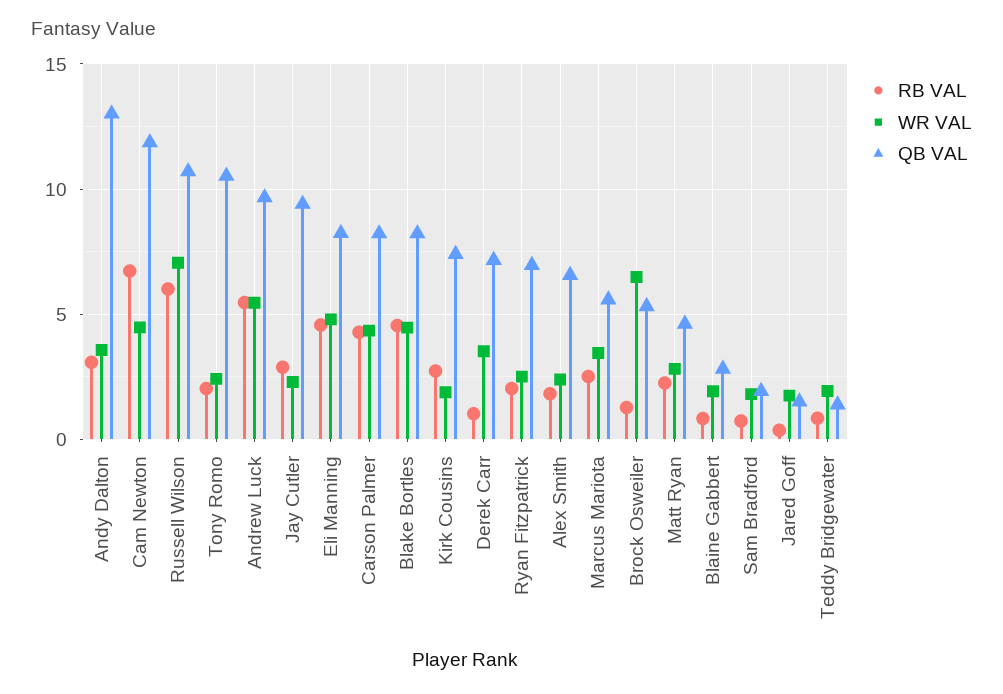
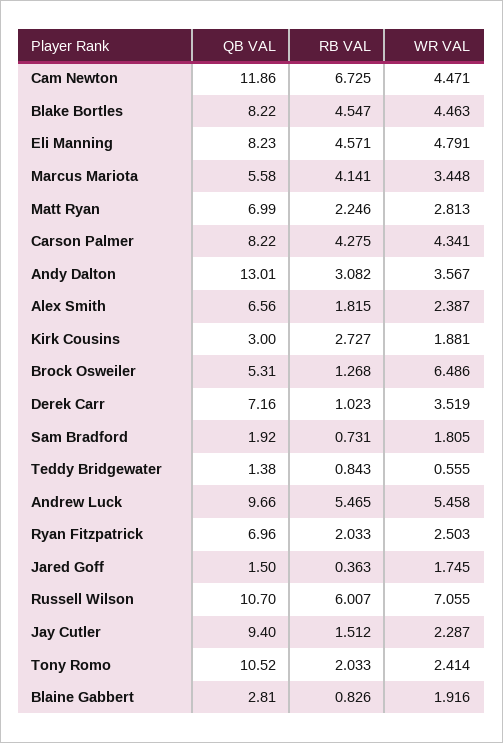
  {
    "RB VAL": {
      "Andy Dalton": 3.082,
      "Cam Newton": 6.725,
      "Russell Wilson": 6.007,
      "Tony Romo": 2.033,
      "Andrew Luck": 5.465,
-     "Jay Cutler": 3,
+     "Jay Cutler": 1.512,
      "Eli Manning": 4.571,
      "Carson Palmer": 4.275,
      "Blake Bortles": 4.547,
      "Kirk Cousins": 2.727,
      "Derek Carr": 1.023,
      "Ryan Fitzpatrick": 2.033,
      "Alex Smith": 1.815,
-     "Marcus Mariota": 2.5,
+     "Marcus Mariota": 4.141,
      "Brock Osweiler": 1.268,
      "Matt Ryan": 2.246,
      "Blaine Gabbert": 0.826,
      "Sam Bradford": 0.731,
      "Jared Goff": 0.363,
      "Teddy Bridgewater": 0.843
    },
    "WR VAL": {
      "Andy Dalton": 3.567,
      "Cam Newton": 4.471,
      "Russell Wilson": 7.055,
      "Tony Romo": 2.414,
      "Andrew Luck": 5.458,
      "Jay Cutler": 2.287,
      "Eli Manning": 4.791,
      "Carson Palmer": 4.341,
      "Blake Bortles": 4.463,
      "Kirk Cousins": 1.881,
      "Derek Carr": 3.519,
      "Ryan Fitzpatrick": 2.503,
      "Alex Smith": 2.387,
      "Marcus Mariota": 3.448,
      "Brock Osweiler": 6.486,
      "Matt Ryan": 2.813,
      "Blaine Gabbert": 1.916,
      "Sam Bradford": 1.805,
      "Jared Goff": 1.745,
-     "Teddy Bridgewater": 2
+     "Teddy Bridgewater": 0.555
    },
    "QB VAL": {
      "Andy Dalton": 13.01,
      "Cam Newton": 11.86,
      "Russell Wilson": 10.7,
      "Tony Romo": 10.52,
      "Andrew Luck": 9.66,
      "Jay Cutler": 9.4,
      "Eli Manning": 8.23,
      "Carson Palmer": 8.22,
      "Blake Bortles": 8.22,
-     "Kirk Cousins": 7.5,
+     "Kirk Cousins": 3,
      "Derek Carr": 7.16,
      "Ryan Fitzpatrick": 6.96,
      "Alex Smith": 6.56,
      "Marcus Mariota": 5.58,
      "Brock Osweiler": 5.31,
-     "Matt Ryan": 4.5,
+     "Matt Ryan": 6.99,
      "Blaine Gabbert": 2.81,
      "Sam Bradford": 1.92,
      "Jared Goff": 1.5,
      "Teddy Bridgewater": 1.38
    }
  }

